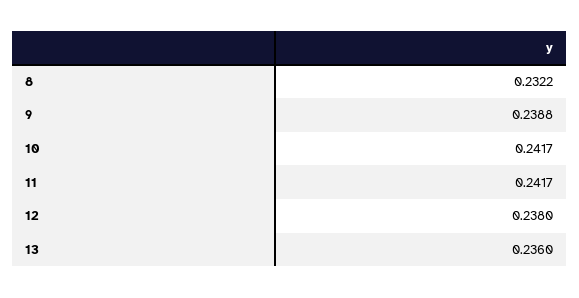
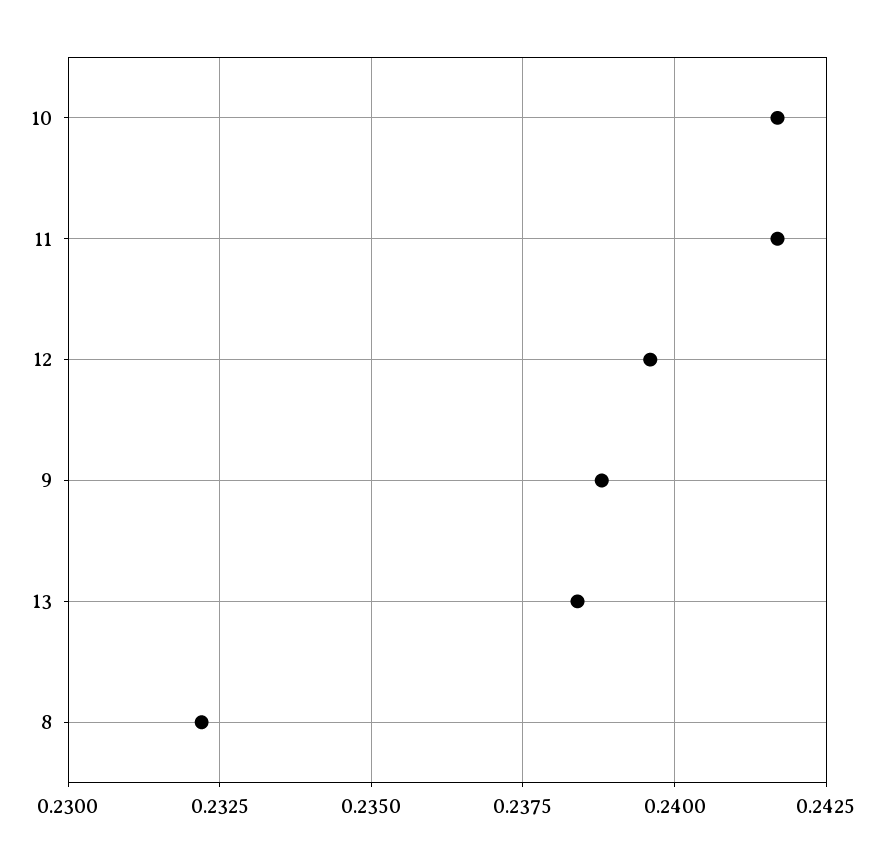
  {
    "8": 0.2322,
    "9": 0.2388,
    "10": 0.2417,
    "11": 0.2417,
-   "12": 0.238,
+   "12": 0.2395,
-   "13": 0.236
+   "13": 0.2385
  }

